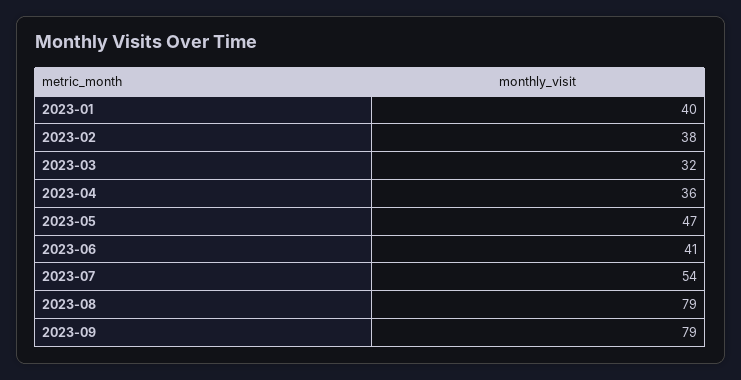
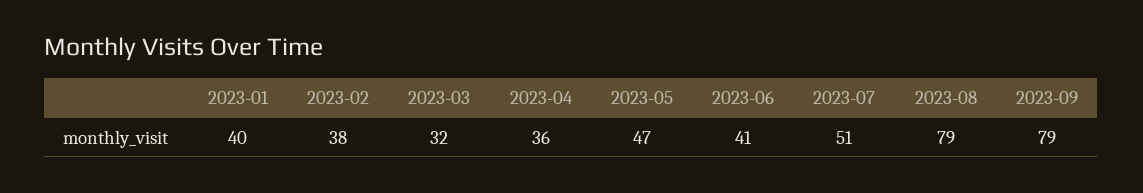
  {
    "2023-01": 40,
    "2023-02": 38,
    "2023-03": 32,
    "2023-04": 36,
    "2023-05": 47,
    "2023-06": 41,
-   "2023-07": 54,
+   "2023-07": 51,
    "2023-08": 79,
    "2023-09": 79
  }

